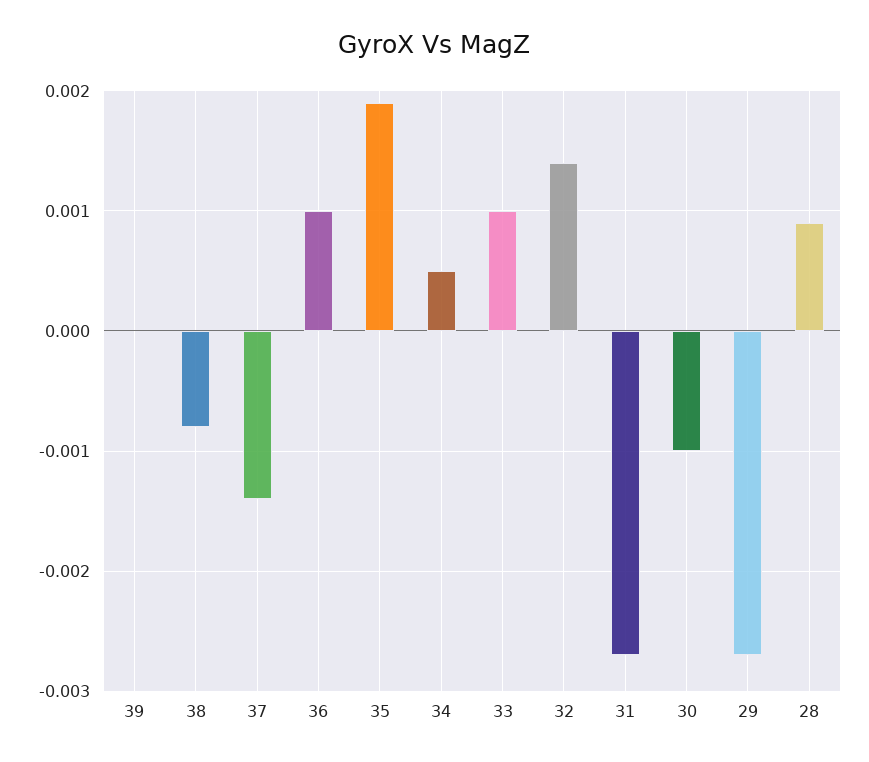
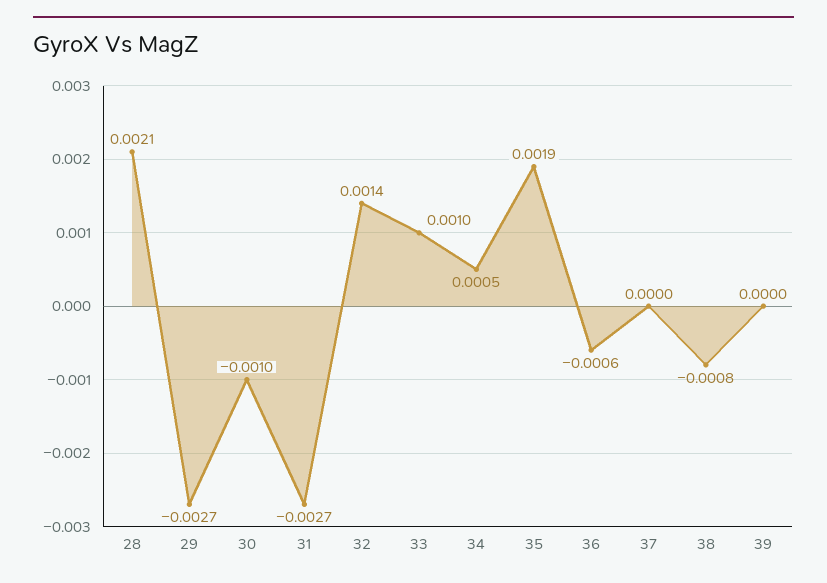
  {
    "39": 0,
    "38": -0.0008,
-   "37": -0.0014,
+   "37": 0,
-   "36": 0.001,
+   "36": -0.0006,
    "35": 0.0019,
    "34": 0.0005,
    "33": 0.001,
    "32": 0.0014,
    "31": -0.0027,
    "30": -0.001,
    "29": -0.0027,
-   "28": 0.0009
+   "28": 0.0021
  }

